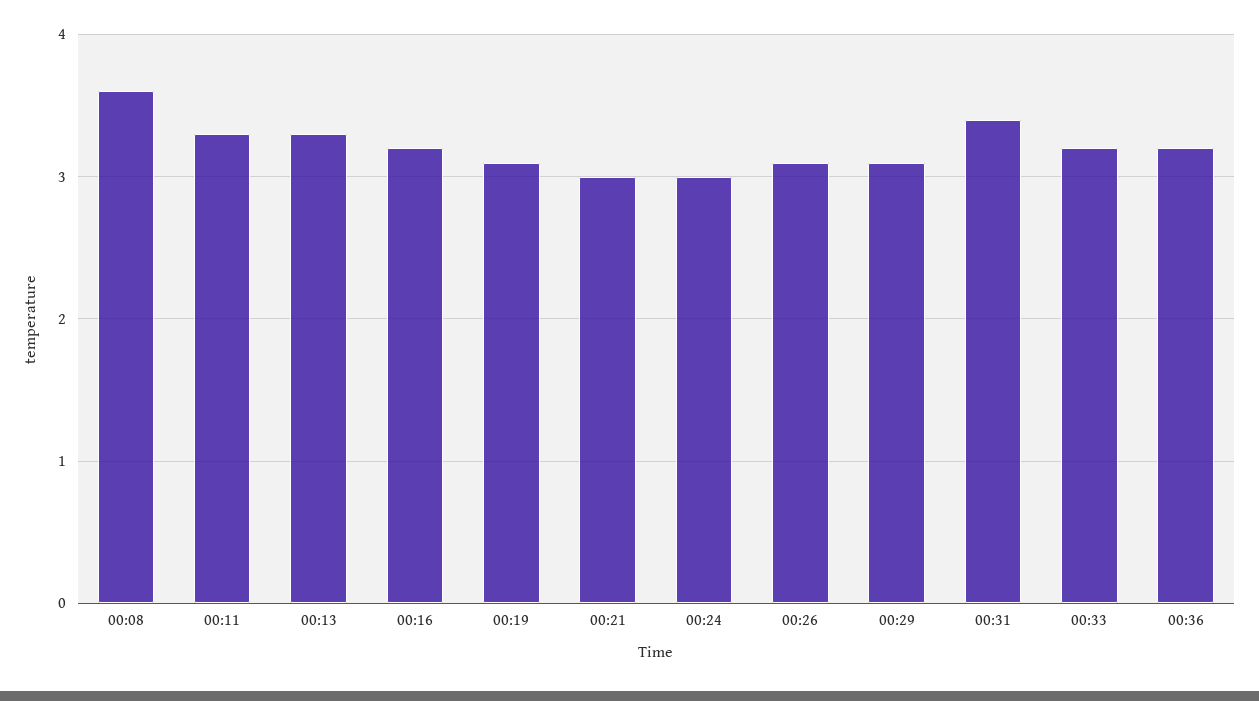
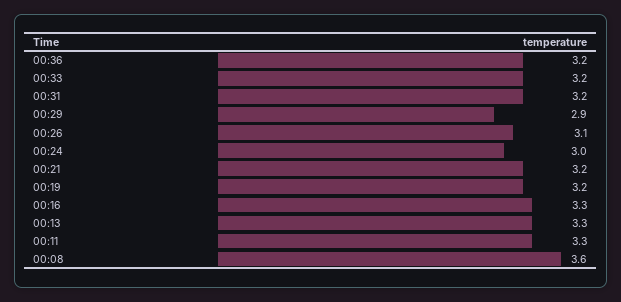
  {
    "00:08": 3.6,
    "00:11": 3.3,
    "00:13": 3.3,
-   "00:16": 3.2,
+   "00:16": 3.3,
-   "00:19": 3.1,
+   "00:19": 3.2,
-   "00:21": 3,
+   "00:21": 3.2,
    "00:24": 3,
    "00:26": 3.1,
-   "00:29": 3.1,
+   "00:29": 2.9,
-   "00:31": 3.4,
+   "00:31": 3.2,
    "00:33": 3.2,
    "00:36": 3.2
  }

